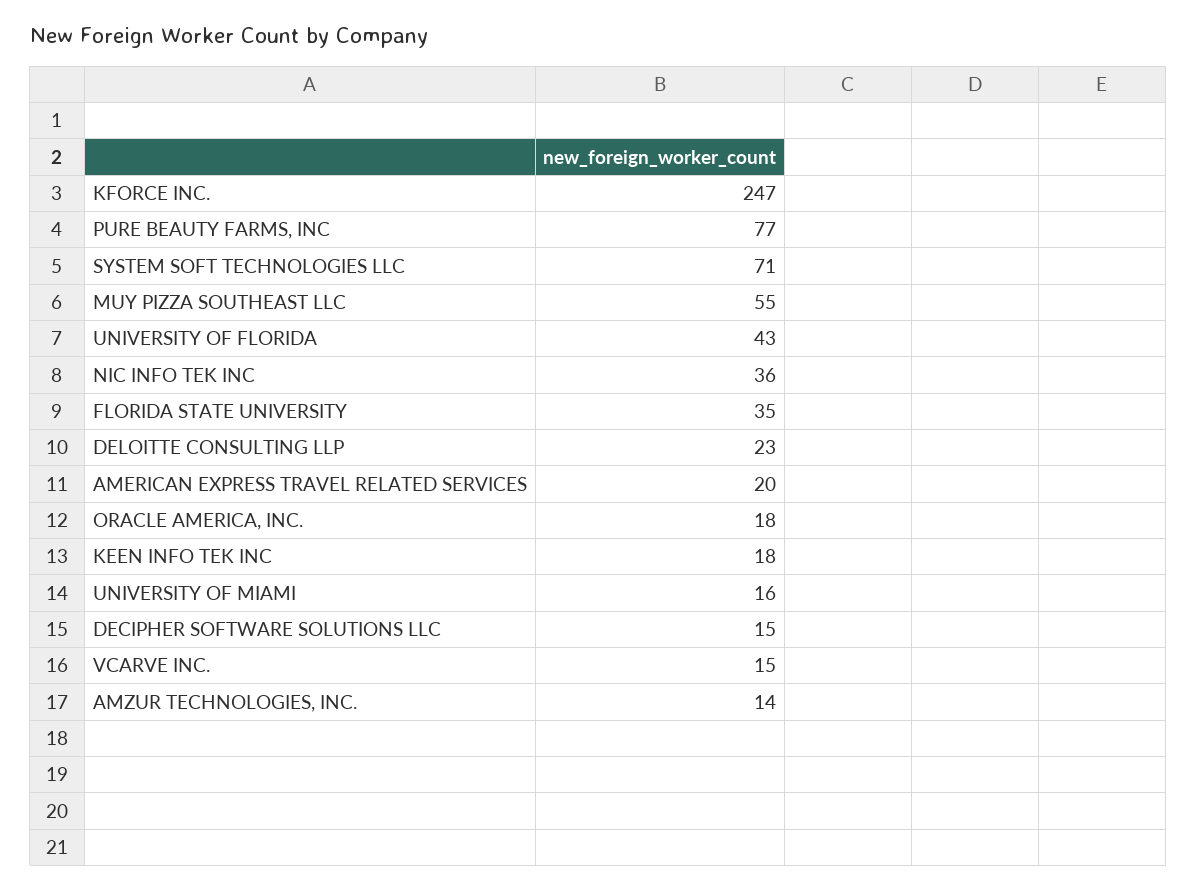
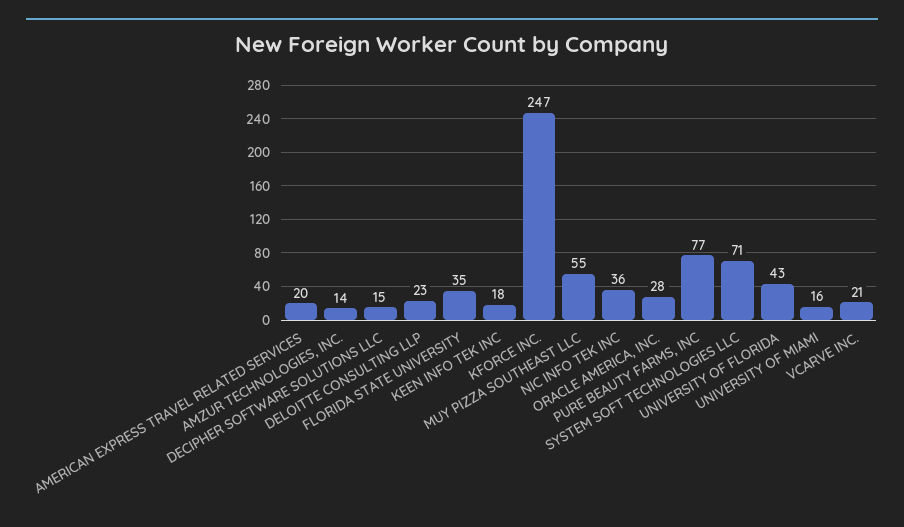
  {
    "KFORCE INC.": 247,
    "PURE BEAUTY FARMS, INC": 77,
    "SYSTEM SOFT TECHNOLOGIES LLC": 71,
    "MUY PIZZA SOUTHEAST LLC": 55,
    "UNIVERSITY OF FLORIDA": 43,
    "NIC INFO TEK INC": 36,
    "FLORIDA STATE UNIVERSITY": 35,
    "DELOITTE CONSULTING LLP": 23,
    "AMERICAN EXPRESS TRAVEL RELATED SERVICES": 20,
-   "ORACLE AMERICA, INC.": 18,
+   "ORACLE AMERICA, INC.": 28,
    "KEEN INFO TEK INC": 18,
    "UNIVERSITY OF MIAMI": 16,
    "DECIPHER SOFTWARE SOLUTIONS LLC": 15,
-   "VCARVE INC.": 15,
+   "VCARVE INC.": 21,
    "AMZUR TECHNOLOGIES, INC.": 14
  }

